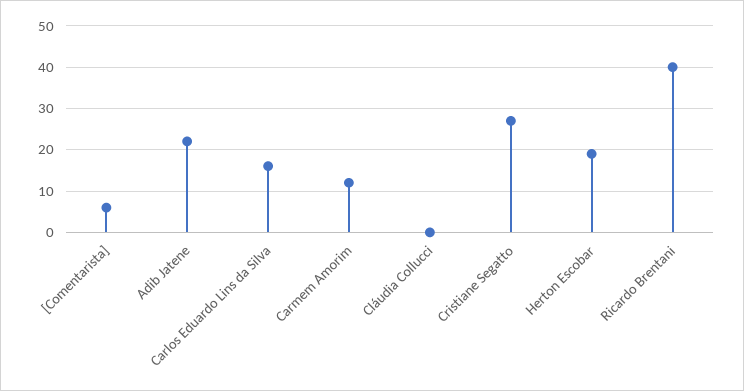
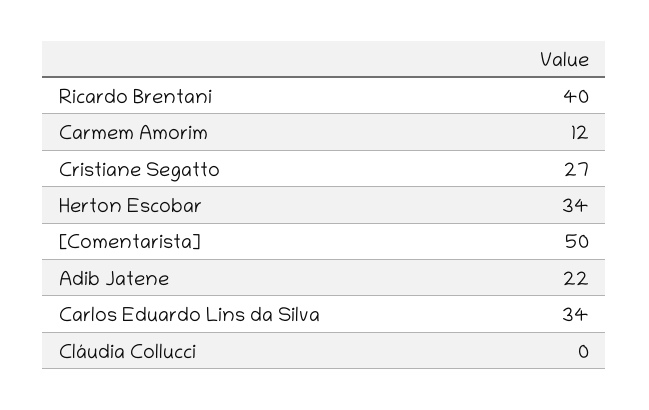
  {
-   "[Comentarista]": 5,
+   "[Comentarista]": 50,
    "Adib Jatene": 22,
-   "Carlos Eduardo Lins da Silva": 15,
+   "Carlos Eduardo Lins da Silva": 34,
    "Carmem Amorim": 12,
    "Cláudia Collucci": 0,
    "Cristiane Segatto": 27,
-   "Herton Escobar": 20,
+   "Herton Escobar": 34,
    "Ricardo Brentani": 40
  }

